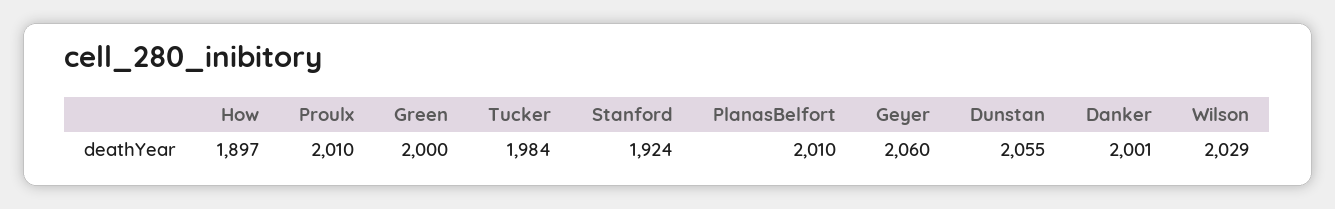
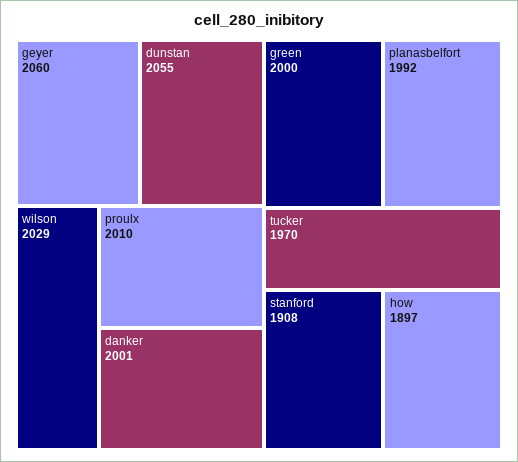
  {
    "How": 1897,
    "Proulx": 2010,
    "Green": 2000,
-   "Tucker": 1984,
+   "Tucker": 1970,
-   "Stanford": 1924,
+   "Stanford": 1908,
-   "PlanasBelfort": 2010,
+   "PlanasBelfort": 1992,
    "Geyer": 2060,
    "Dunstan": 2055,
    "Danker": 2001,
    "Wilson": 2029
  }

